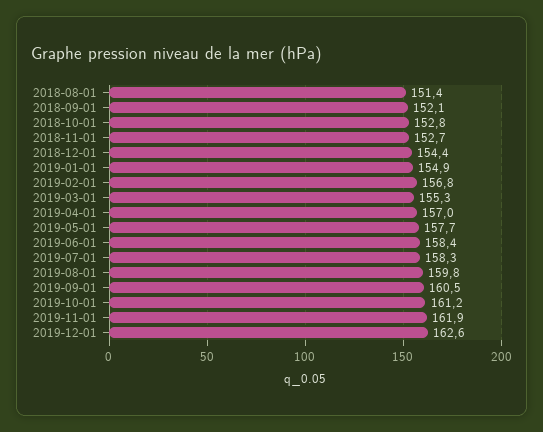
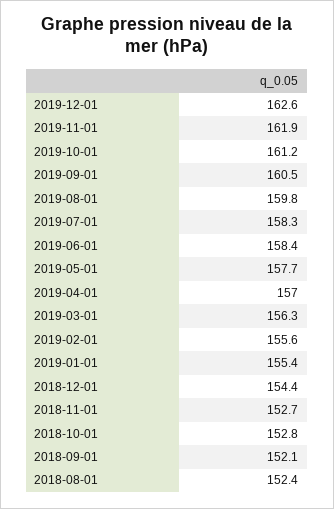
  {
-   "2018-08-01": 151.4,
+   "2018-08-01": 152.4,
    "2018-09-01": 152.1,
    "2018-10-01": 152.8,
    "2018-11-01": 152.7,
    "2018-12-01": 154.4,
-   "2019-01-01": 154.9,
+   "2019-01-01": 155.4,
-   "2019-02-01": 156.8,
+   "2019-02-01": 155.6,
-   "2019-03-01": 155.3,
+   "2019-03-01": 156.3,
    "2019-04-01": 157,
    "2019-05-01": 157.7,
    "2019-06-01": 158.4,
    "2019-07-01": 158.3,
    "2019-08-01": 159.8,
    "2019-09-01": 160.5,
    "2019-10-01": 161.2,
    "2019-11-01": 161.9,
    "2019-12-01": 162.6
  }

